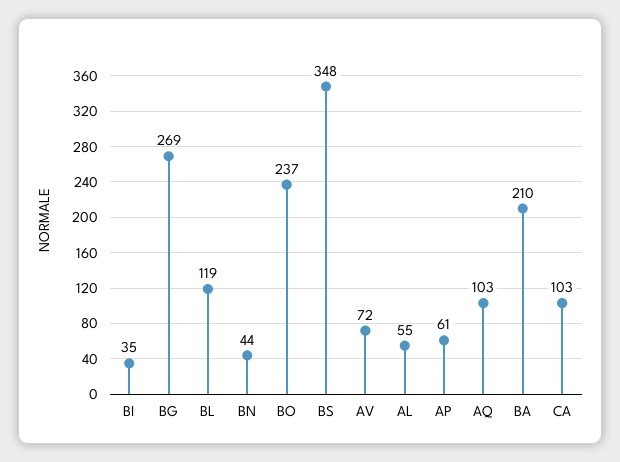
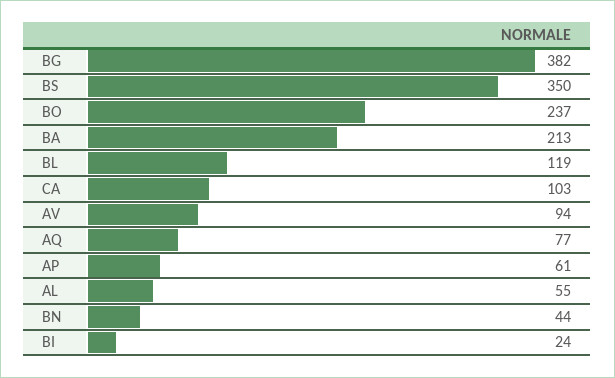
  {
-   "BI": 35,
+   "BI": 24,
-   "BG": 269,
+   "BG": 382,
    "BL": 119,
    "BN": 44,
    "BO": 237,
-   "BS": 348,
+   "BS": 350,
-   "AV": 72,
+   "AV": 94,
    "AL": 55,
    "AP": 61,
-   "AQ": 103,
+   "AQ": 77,
-   "BA": 210,
+   "BA": 213,
    "CA": 103
  }

